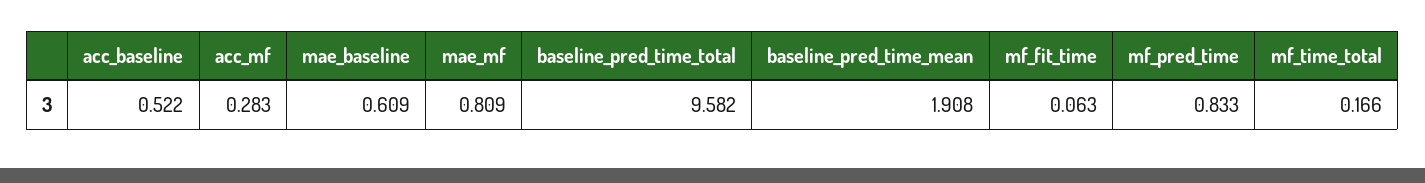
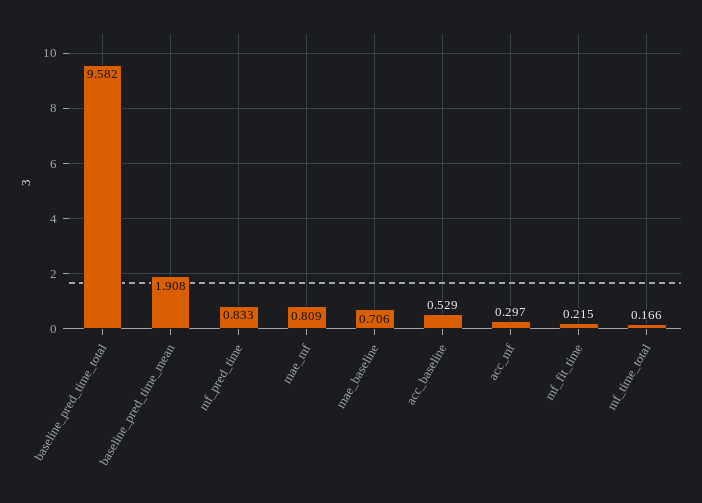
  {
-   "acc_baseline": 0.522,
+   "acc_baseline": 0.529,
-   "acc_mf": 0.283,
+   "acc_mf": 0.297,
-   "mae_baseline": 0.609,
+   "mae_baseline": 0.706,
    "mae_mf": 0.809,
    "baseline_pred_time_total": 9.582,
    "baseline_pred_time_mean": 1.908,
-   "mf_fit_time": 0.063,
+   "mf_fit_time": 0.215,
    "mf_pred_time": 0.833,
    "mf_time_total": 0.166
  }

